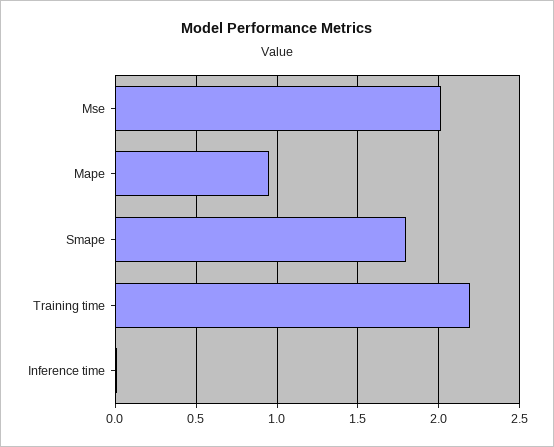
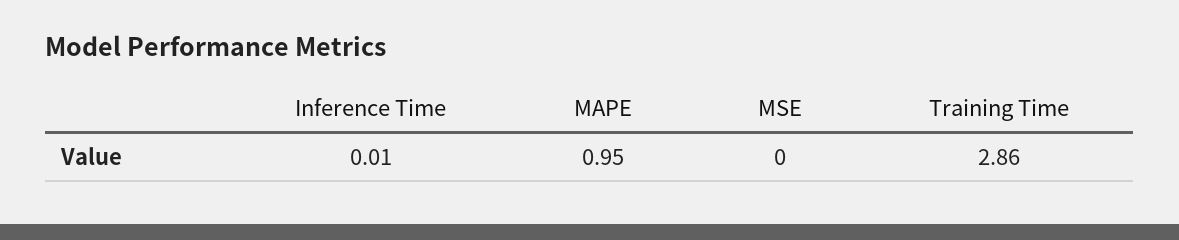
  {
-   "Mse": 2,
+   "Mse": 0,
    "Mape": 0.95,
-   "Smape": 1.8,
-   "Training time": 2.2,
+   "Training time": 2.86,
    "Inference time": 0.01
  }

